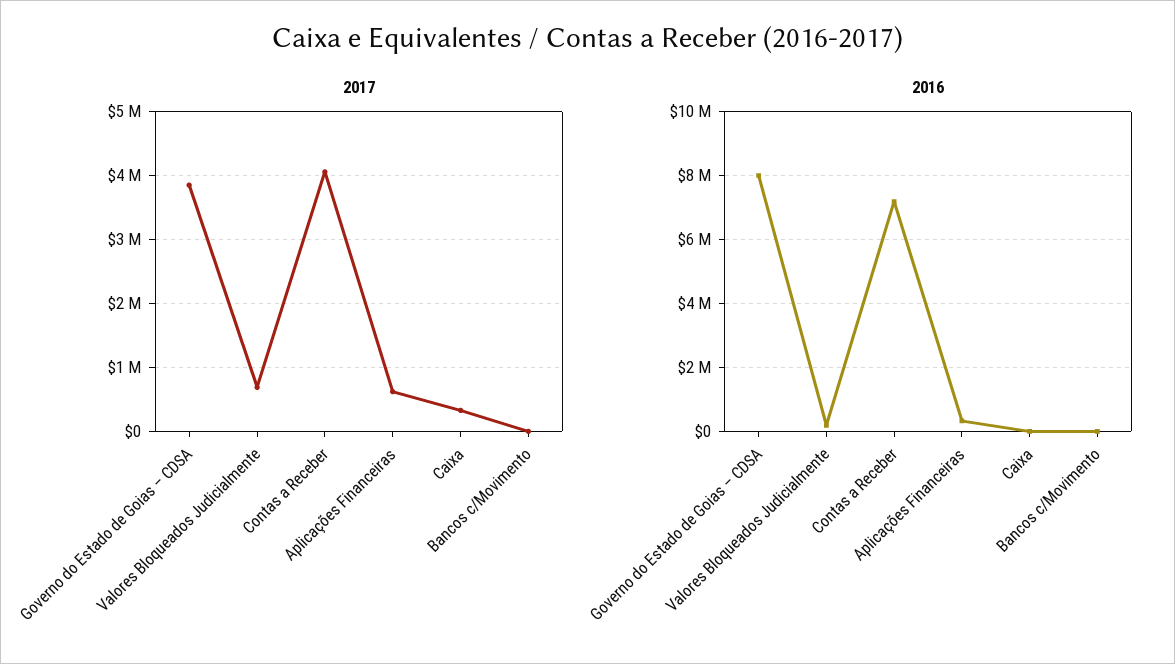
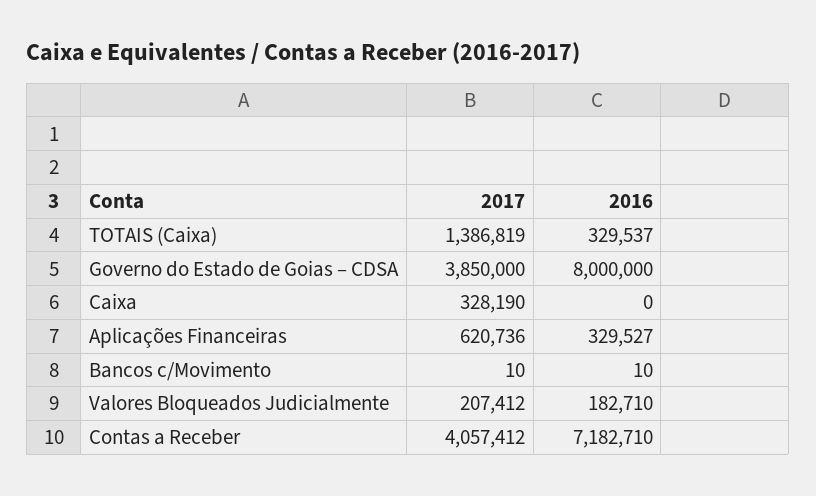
  {
    "2017": {
      "Governo do Estado de Goias – CDSA": 3850000,
-     "Valores Bloqueados Judicialmente": 700000,
+     "Valores Bloqueados Judicialmente": 207412,
      "Contas a Receber": 4057412,
      "Aplicações Financeiras": 620736,
      "Caixa": 328190,
-     "Bancos c/Movimento": 10
+     "Bancos c/Movimento": 10,
+     "TOTAIS (Caixa)": 1386819
    },
    "2016": {
      "Governo do Estado de Goias – CDSA": 8000000,
      "Valores Bloqueados Judicialmente": 182710,
      "Contas a Receber": 7182710,
      "Aplicações Financeiras": 329527,
      "Caixa": 0,
-     "Bancos c/Movimento": 10
+     "Bancos c/Movimento": 10,
+     "TOTAIS (Caixa)": 329537
    }
  }

